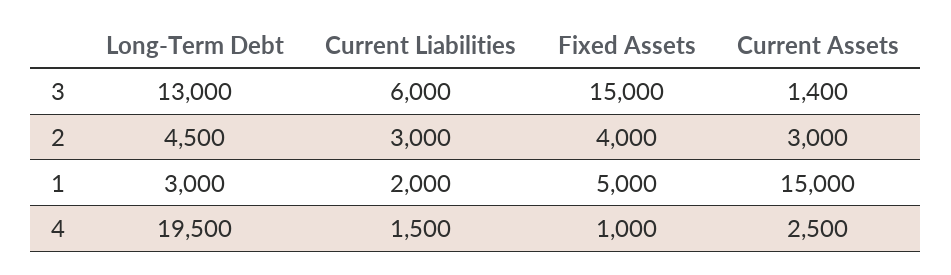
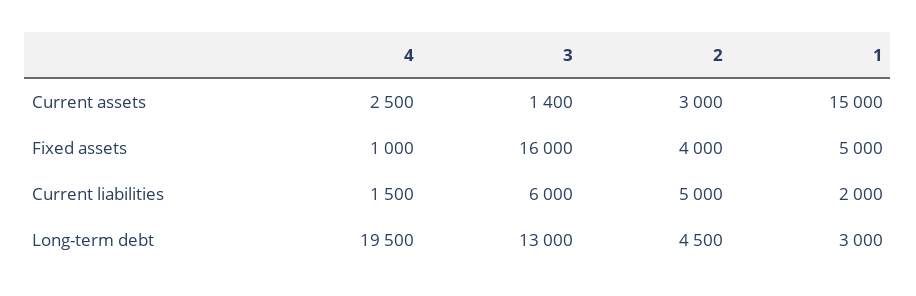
  {
    "Long-Term Debt": {
      "3": 13000,
      "2": 4500,
      "1": 3000,
      "4": 19500
    },
    "Current Liabilities": {
      "3": 6000,
-     "2": 3000,
+     "2": 5000,
      "1": 2000,
      "4": 1500
    },
    "Fixed Assets": {
-     "3": 15000,
+     "3": 16000,
      "2": 4000,
      "1": 5000,
      "4": 1000
    },
    "Current Assets": {
      "3": 1400,
      "2": 3000,
      "1": 15000,
      "4": 2500
    }
  }

